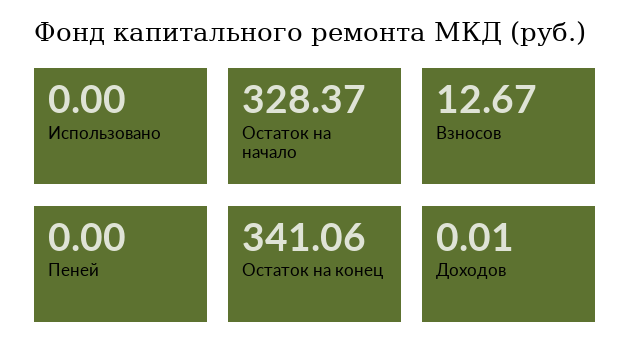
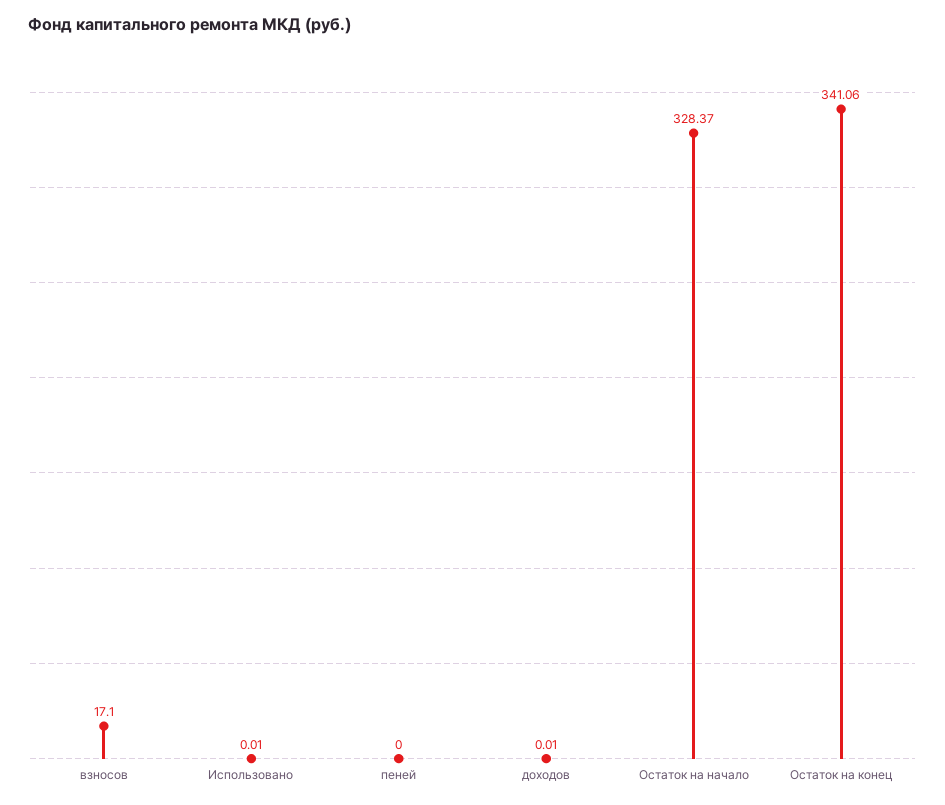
  {
-   "Использовано": 0,
+   "Использовано": 0.01,
    "Остаток на начало": 328.37,
-   "Взносов": 12.67,
+   "Взносов": 17.1,
    "Пеней": 0,
    "Остаток на конец": 341.06,
    "Доходов": 0.01
  }

